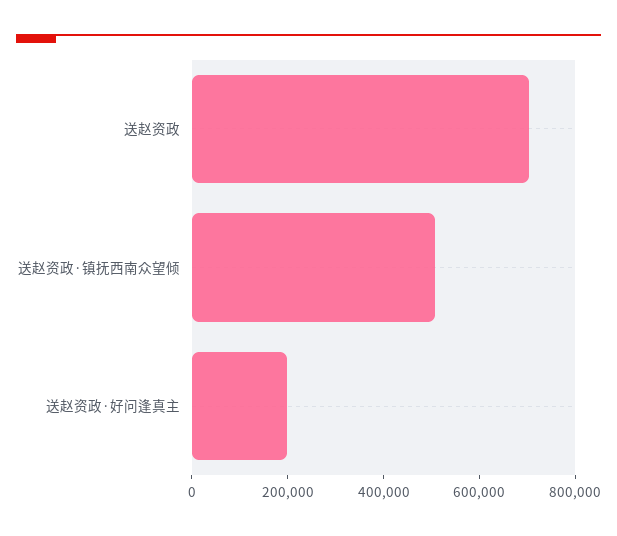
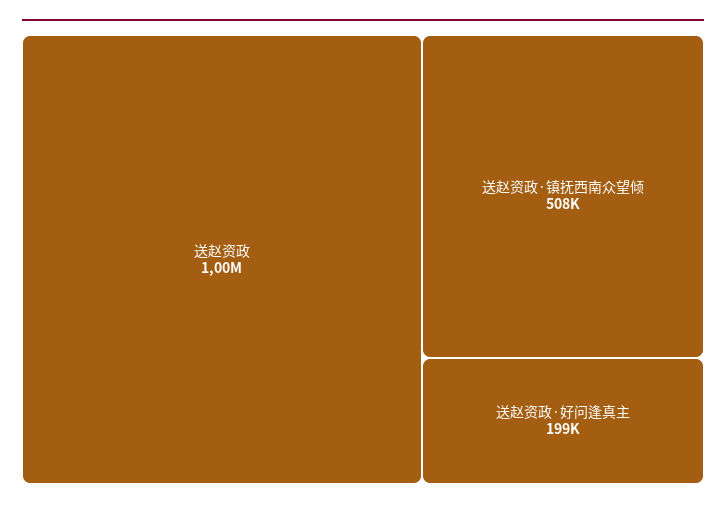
  {
-   "送赵资政": 700000,
+   "送赵资政": 1000000,
    "送赵资政·镇抚西南众望倾": 508000,
    "送赵资政·好问逢真主": 199000
  }

